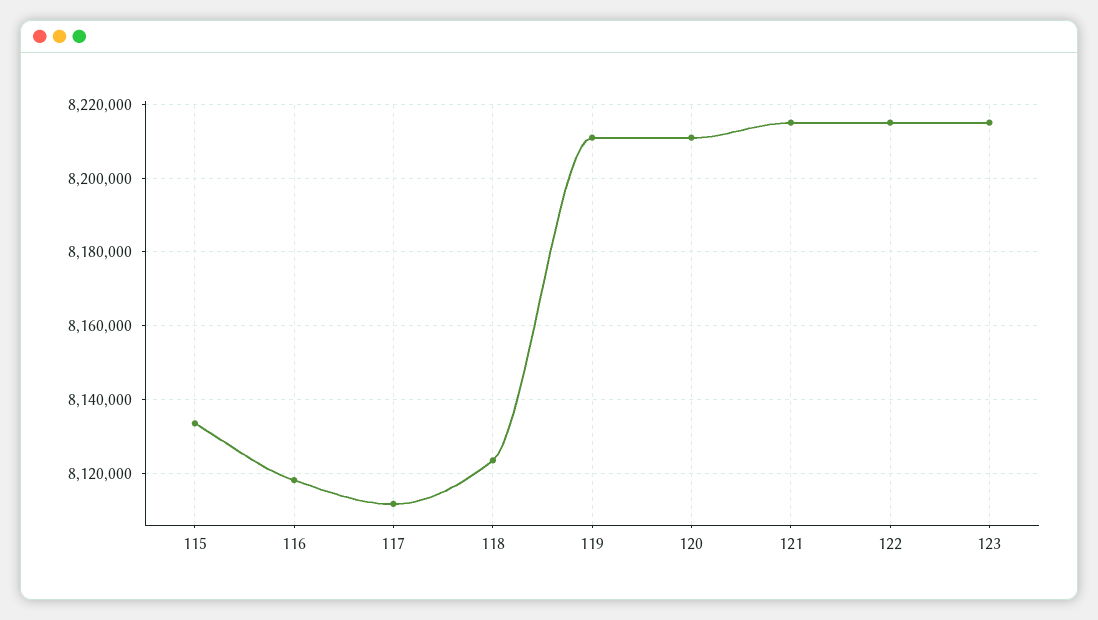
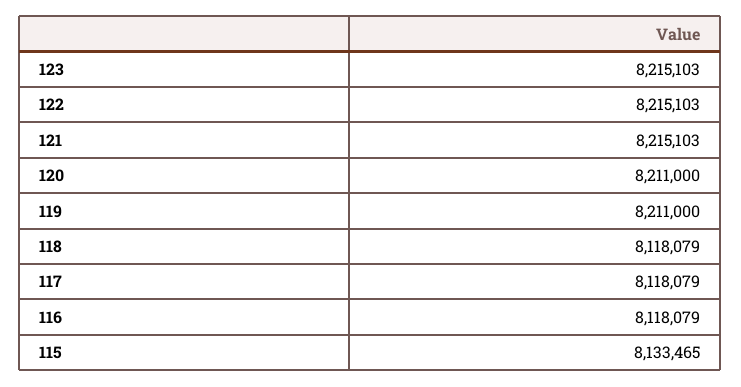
  {
    "115": 8133465,
    "116": 8118079,
-   "117": 8112000,
+   "117": 8118079,
-   "118": 8124000,
+   "118": 8118079,
    "119": 8211000,
    "120": 8211000,
    "121": 8215103,
    "122": 8215103,
    "123": 8215103
  }

